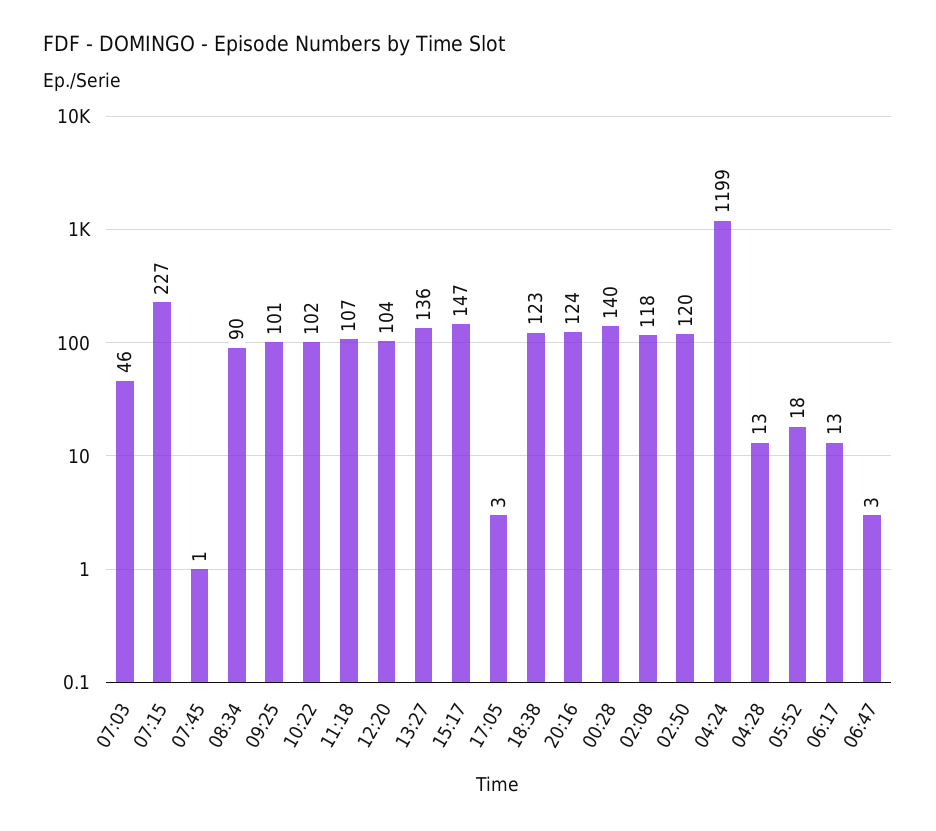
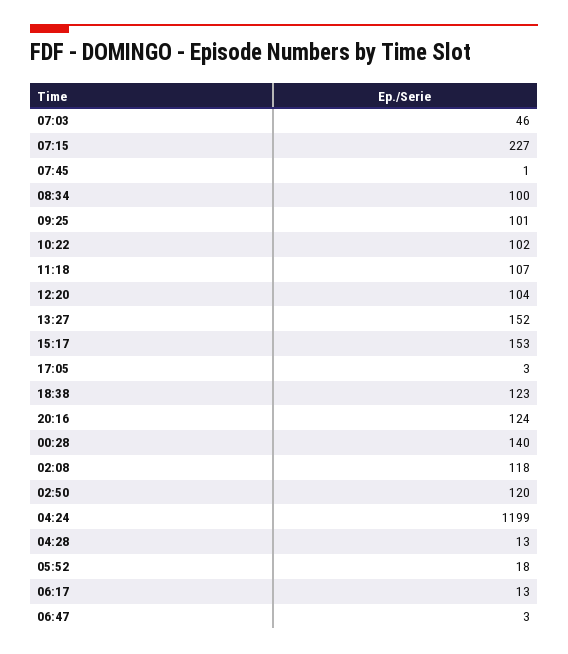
  {
    "07:03": 46,
    "07:15": 227,
    "07:45": 1,
-   "08:34": 90,
+   "08:34": 100,
    "09:25": 101,
    "10:22": 102,
    "11:18": 107,
    "12:20": 104,
-   "13:27": 136,
+   "13:27": 152,
-   "15:17": 147,
+   "15:17": 153,
    "17:05": 3,
    "18:38": 123,
    "20:16": 124,
    "00:28": 140,
    "02:08": 118,
    "02:50": 120,
    "04:24": 1199,
    "04:28": 13,
    "05:52": 18,
    "06:17": 13,
    "06:47": 3
  }

